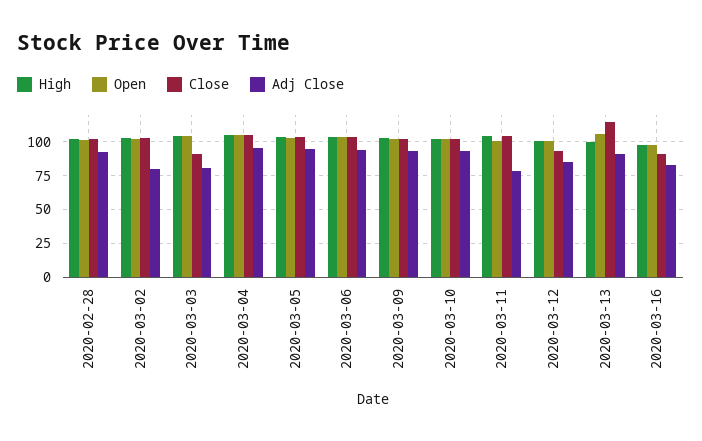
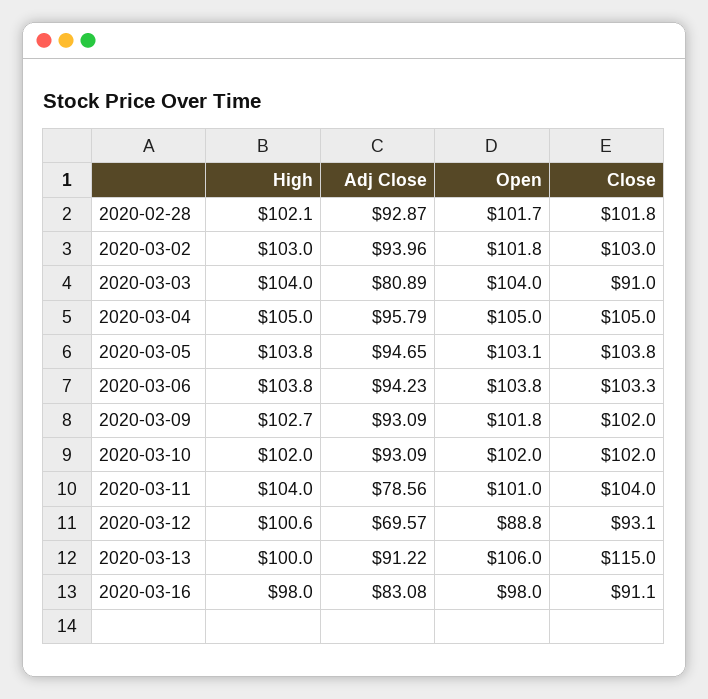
  {
    "High": {
      "2020-02-28": 102.1,
      "2020-03-02": 103,
      "2020-03-03": 104,
      "2020-03-04": 105,
      "2020-03-05": 103.8,
      "2020-03-06": 103.8,
      "2020-03-09": 102.7,
      "2020-03-10": 102,
      "2020-03-11": 104,
      "2020-03-12": 100.6,
      "2020-03-13": 100,
      "2020-03-16": 98
    },
    "Open": {
      "2020-02-28": 101.7,
      "2020-03-02": 101.8,
      "2020-03-03": 104,
      "2020-03-04": 105,
      "2020-03-05": 103.1,
      "2020-03-06": 103.8,
      "2020-03-09": 101.8,
      "2020-03-10": 102,
      "2020-03-11": 101,
-     "2020-03-12": 100,
+     "2020-03-12": 88.8,
      "2020-03-13": 106,
      "2020-03-16": 98
    },
    "Close": {
      "2020-02-28": 101.8,
      "2020-03-02": 103,
      "2020-03-03": 91,
      "2020-03-04": 105,
      "2020-03-05": 103.8,
      "2020-03-06": 103.3,
      "2020-03-09": 102,
      "2020-03-10": 102,
      "2020-03-11": 104,
      "2020-03-12": 93.1,
      "2020-03-13": 115,
      "2020-03-16": 91.1
    },
    "Adj Close": {
      "2020-02-28": 92.87,
-     "2020-03-02": 80,
+     "2020-03-02": 93.96,
      "2020-03-03": 80.89,
      "2020-03-04": 95.79,
      "2020-03-05": 94.65,
      "2020-03-06": 94.23,
      "2020-03-09": 93.09,
      "2020-03-10": 93.09,
      "2020-03-11": 78.56,
-     "2020-03-12": 85,
+     "2020-03-12": 69.57,
      "2020-03-13": 91.22,
      "2020-03-16": 83.08
    }
  }

